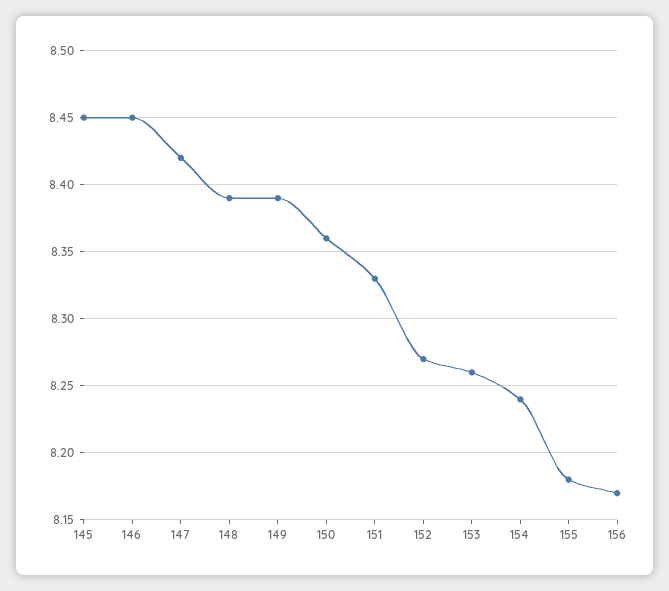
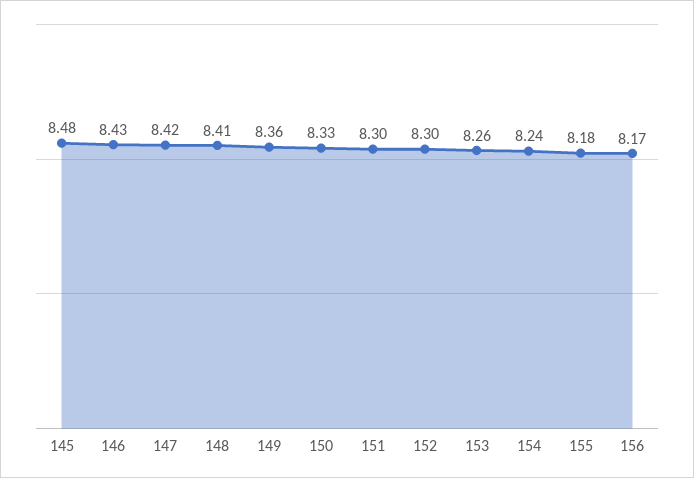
  {
-   "145": 8.45,
+   "145": 8.48,
-   "146": 8.45,
+   "146": 8.43,
    "147": 8.42,
-   "148": 8.39,
+   "148": 8.41,
-   "149": 8.39,
+   "149": 8.36,
-   "150": 8.36,
+   "150": 8.33,
-   "151": 8.33,
+   "151": 8.3,
-   "152": 8.27,
+   "152": 8.3,
    "153": 8.26,
    "154": 8.24,
    "155": 8.18,
    "156": 8.17
  }

